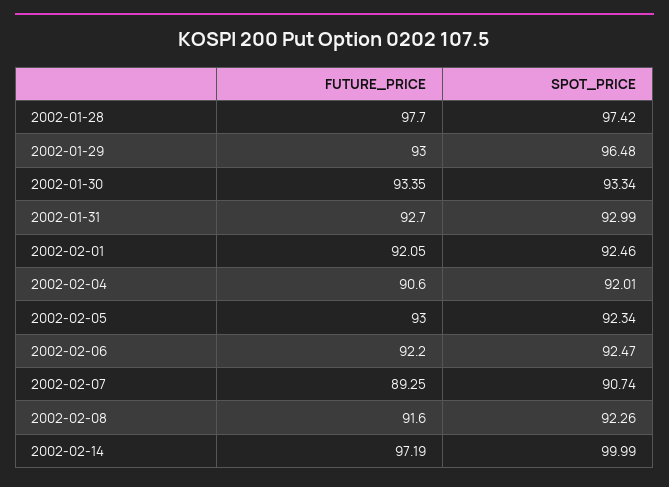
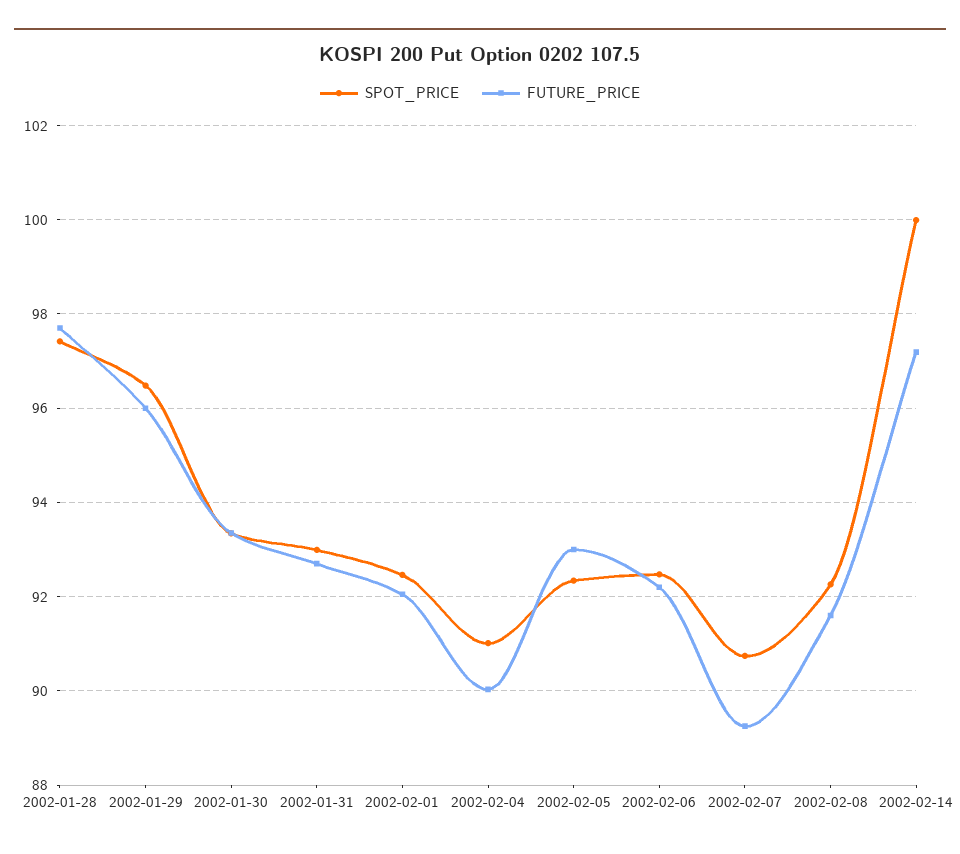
  {
    "FUTURE_PRICE": {
      "2002-01-28": 97.7,
-     "2002-01-29": 93,
+     "2002-01-29": 96,
      "2002-01-30": 93.35,
      "2002-01-31": 92.7,
      "2002-02-01": 92.05,
-     "2002-02-04": 90.6,
+     "2002-02-04": 90,
      "2002-02-05": 93,
      "2002-02-06": 92.2,
      "2002-02-07": 89.25,
      "2002-02-08": 91.6,
      "2002-02-14": 97.19
    },
    "SPOT_PRICE": {
      "2002-01-28": 97.42,
      "2002-01-29": 96.48,
      "2002-01-30": 93.34,
      "2002-01-31": 92.99,
      "2002-02-01": 92.46,
-     "2002-02-04": 92.01,
+     "2002-02-04": 91,
      "2002-02-05": 92.34,
      "2002-02-06": 92.47,
      "2002-02-07": 90.74,
      "2002-02-08": 92.26,
      "2002-02-14": 99.99
    }
  }

